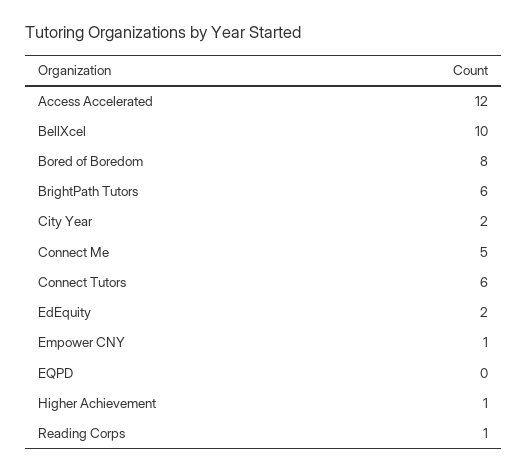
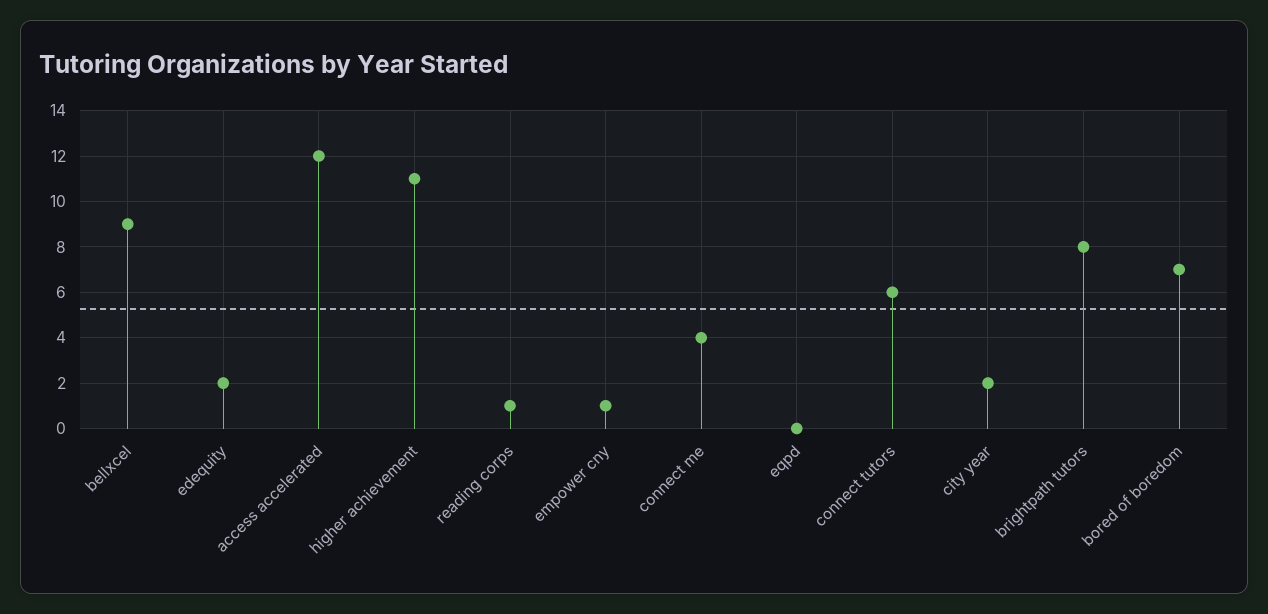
  {
    "Access Accelerated": 12,
-   "BellXcel": 10,
+   "BellXcel": 9,
-   "Bored of Boredom": 8,
+   "Bored of Boredom": 7,
-   "BrightPath Tutors": 6,
+   "BrightPath Tutors": 8,
    "City Year": 2,
-   "Connect Me": 5,
+   "Connect Me": 4,
    "Connect Tutors": 6,
    "EdEquity": 2,
    "Empower CNY": 1,
    "EQPD": 0,
-   "Higher Achievement": 1,
+   "Higher Achievement": 11,
    "Reading Corps": 1
  }

